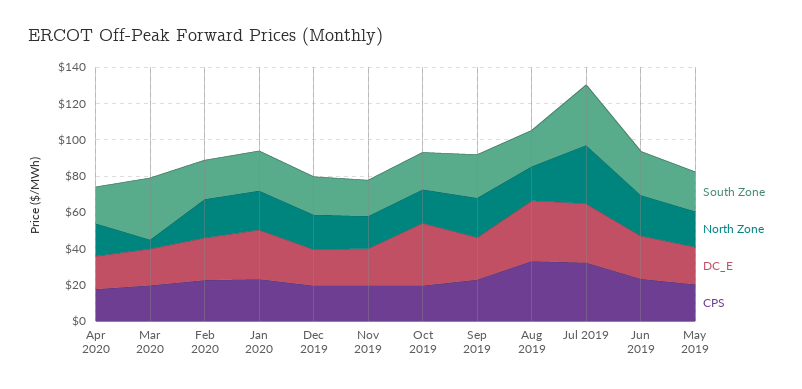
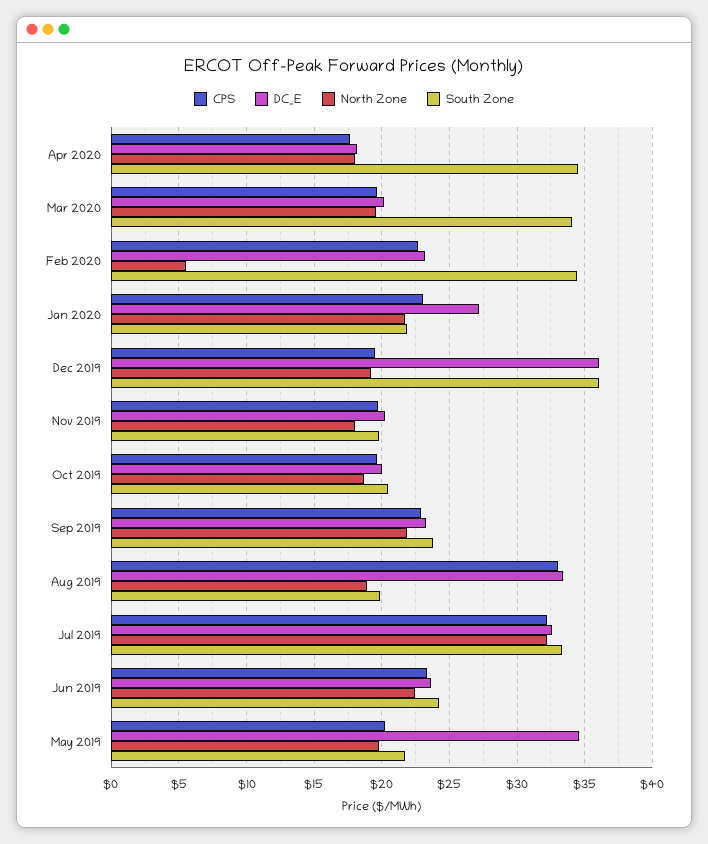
  {
    "South Zone": {
-     "Apr 2020": 20,
+     "Apr 2020": 34.5,
      "Mar 2020": 34,
-     "Feb 2020": 20,
+     "Feb 2020": 34.5,
      "Jan 2020": 22,
-     "Dec 2019": 20,
+     "Dec 2019": 36,
      "Nov 2019": 20,
      "Oct 2019": 20.5,
      "Sep 2019": 24,
      "Aug 2019": 20,
      "Jul 2019": 33.5,
      "Jun 2019": 24,
      "May 2019": 21.5
    },
    "North Zone": {
      "Apr 2020": 18,
-     "Mar 2020": 5,
+     "Mar 2020": 19.5,
-     "Feb 2020": 20,
+     "Feb 2020": 5.5,
      "Jan 2020": 21.5,
      "Dec 2019": 19,
      "Nov 2019": 18,
      "Oct 2019": 18.5,
      "Sep 2019": 22,
      "Aug 2019": 19,
      "Jul 2019": 32,
      "Jun 2019": 22.5,
      "May 2019": 20
    },
    "DC_E": {
      "Apr 2020": 18,
      "Mar 2020": 20,
      "Feb 2020": 23,
      "Jan 2020": 27,
-     "Dec 2019": 20,
+     "Dec 2019": 36,
      "Nov 2019": 20,
-     "Oct 2019": 35,
+     "Oct 2019": 20,
      "Sep 2019": 23.5,
      "Aug 2019": 33.5,
      "Jul 2019": 32.5,
      "Jun 2019": 23.5,
-     "May 2019": 20
+     "May 2019": 34.5
    },
    "CPS": {
      "Apr 2020": 17.5,
      "Mar 2020": 19.5,
      "Feb 2020": 22.5,
      "Jan 2020": 23,
      "Dec 2019": 19.5,
      "Nov 2019": 19.5,
      "Oct 2019": 19.5,
      "Sep 2019": 23,
      "Aug 2019": 33,
      "Jul 2019": 32,
      "Jun 2019": 23.5,
      "May 2019": 20.5
    }
  }

